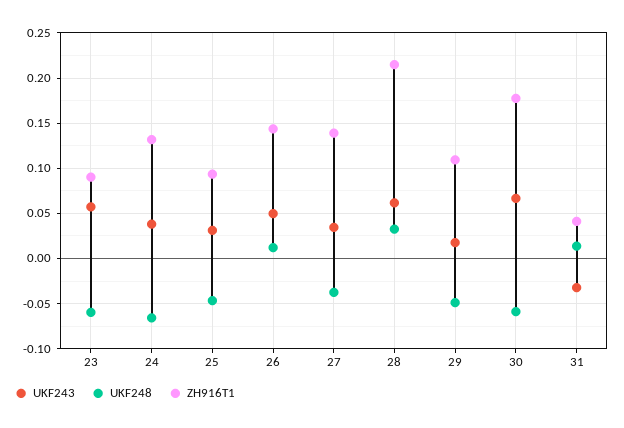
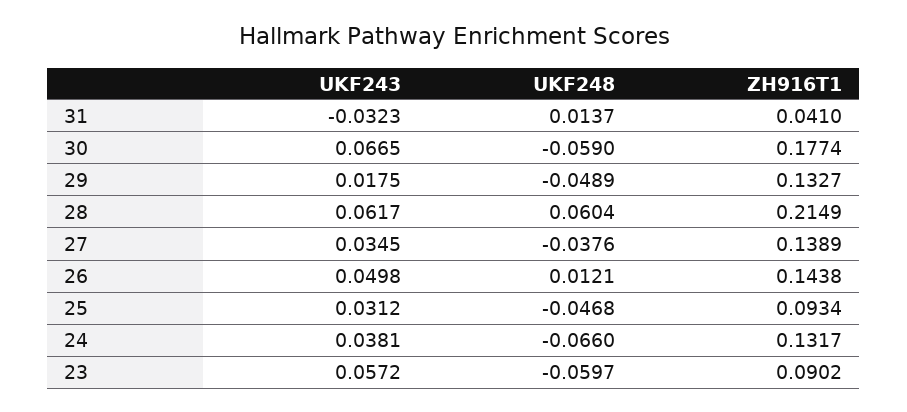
  {
    "UKF243": {
      "23": 0.0572,
      "24": 0.0381,
      "25": 0.0312,
      "26": 0.0498,
      "27": 0.0345,
      "28": 0.0617,
      "29": 0.0175,
      "30": 0.0665,
      "31": -0.0323
    },
    "UKF248": {
      "23": -0.0597,
      "24": -0.066,
      "25": -0.0468,
      "26": 0.0121,
      "27": -0.0376,
-     "28": 0.03,
+     "28": 0.0604,
      "29": -0.0489,
      "30": -0.059,
      "31": 0.0137
    },
    "ZH916T1": {
      "23": 0.0902,
      "24": 0.1317,
      "25": 0.0934,
      "26": 0.1438,
      "27": 0.1389,
      "28": 0.2149,
-     "29": 0.11,
+     "29": 0.1327,
      "30": 0.1774,
      "31": 0.041
    }
  }

